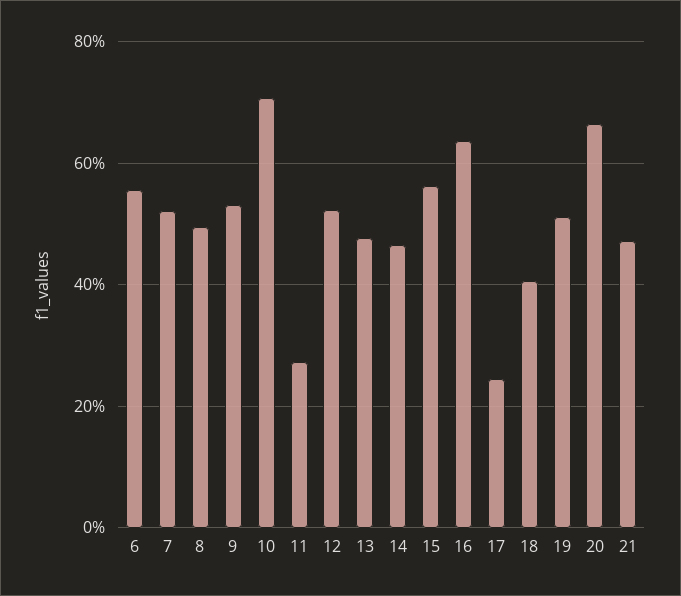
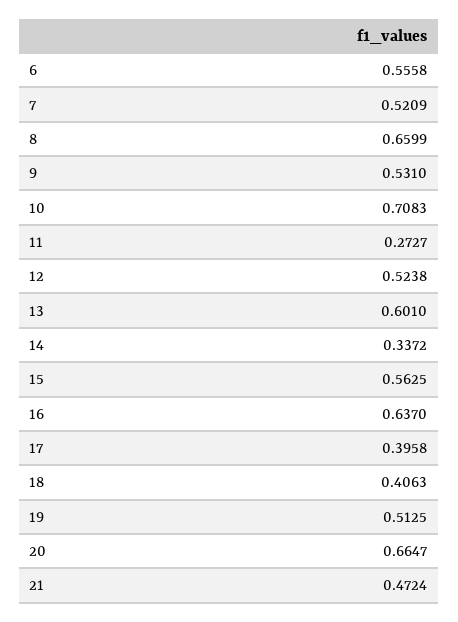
  {
    "6": 0.5558,
    "7": 0.5209,
-   "8": 0.5,
+   "8": 0.6599,
    "9": 0.531,
    "10": 0.7083,
    "11": 0.2727,
    "12": 0.5238,
-   "13": 0.48,
+   "13": 0.601,
-   "14": 0.46,
+   "14": 0.3372,
    "15": 0.5625,
    "16": 0.637,
-   "17": 0.24,
+   "17": 0.3958,
    "18": 0.4063,
    "19": 0.5125,
    "20": 0.6647,
    "21": 0.4724
  }

